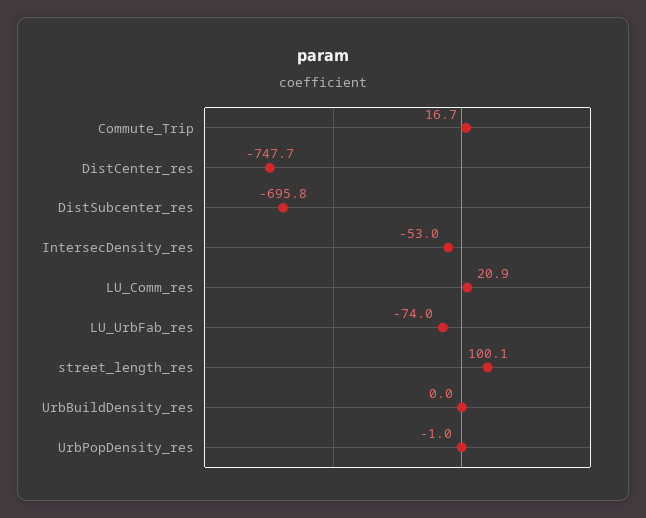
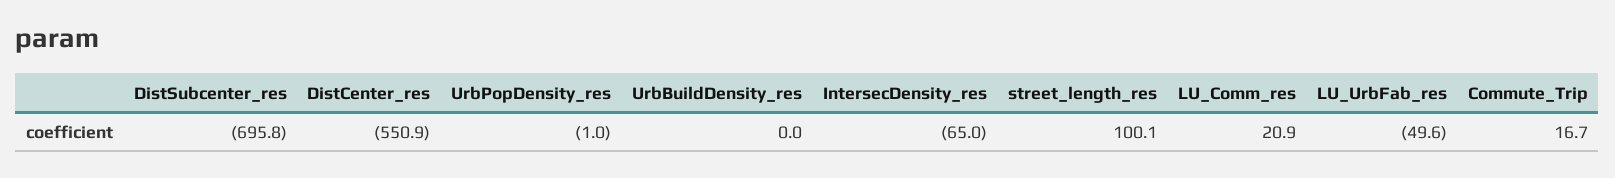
  {
    "Commute_Trip": 16.7,
-   "DistCenter_res": -747.7,
+   "DistCenter_res": -550.9,
    "DistSubcenter_res": -695.8,
-   "IntersecDensity_res": -53,
+   "IntersecDensity_res": -65,
    "LU_Comm_res": 20.9,
-   "LU_UrbFab_res": -74,
+   "LU_UrbFab_res": -49.6,
    "street_length_res": 100.1,
    "UrbBuildDensity_res": 0,
    "UrbPopDensity_res": -1
  }

